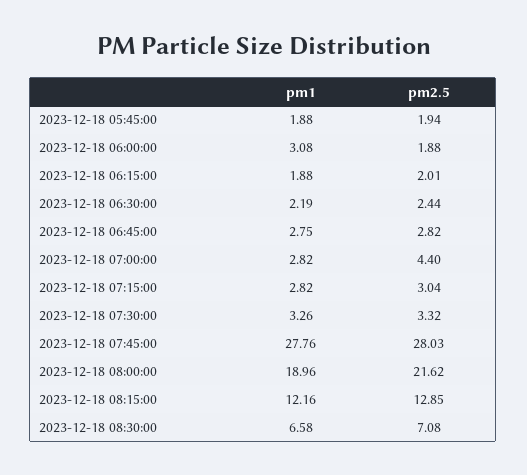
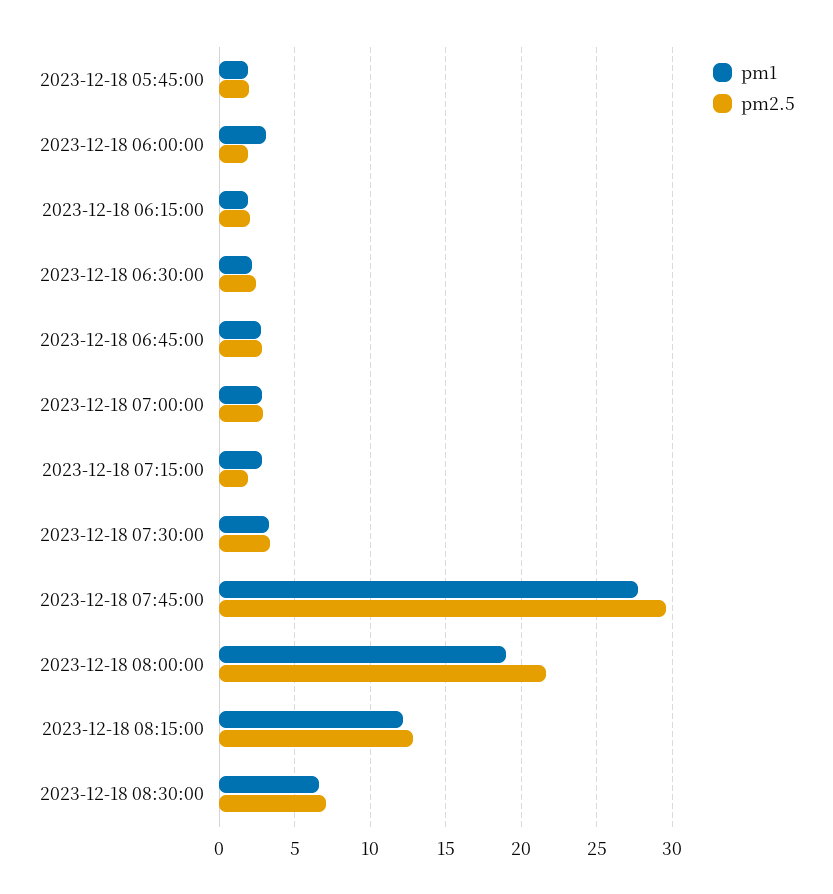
  {
    "pm1": {
      "2023-12-18 05:45:00": 1.88,
      "2023-12-18 06:00:00": 3.08,
      "2023-12-18 06:15:00": 1.88,
      "2023-12-18 06:30:00": 2.19,
      "2023-12-18 06:45:00": 2.75,
      "2023-12-18 07:00:00": 2.82,
      "2023-12-18 07:15:00": 2.82,
      "2023-12-18 07:30:00": 3.26,
      "2023-12-18 07:45:00": 27.76,
      "2023-12-18 08:00:00": 18.96,
      "2023-12-18 08:15:00": 12.16,
      "2023-12-18 08:30:00": 6.58
    },
    "pm2.5": {
      "2023-12-18 05:45:00": 1.94,
      "2023-12-18 06:00:00": 1.88,
      "2023-12-18 06:15:00": 2.01,
      "2023-12-18 06:30:00": 2.44,
      "2023-12-18 06:45:00": 2.82,
-     "2023-12-18 07:00:00": 4.4,
+     "2023-12-18 07:00:00": 3,
-     "2023-12-18 07:15:00": 3.04,
+     "2023-12-18 07:15:00": 2,
      "2023-12-18 07:30:00": 3.32,
-     "2023-12-18 07:45:00": 28.03,
+     "2023-12-18 07:45:00": 29.5,
      "2023-12-18 08:00:00": 21.62,
      "2023-12-18 08:15:00": 12.85,
      "2023-12-18 08:30:00": 7.08
    }
  }

